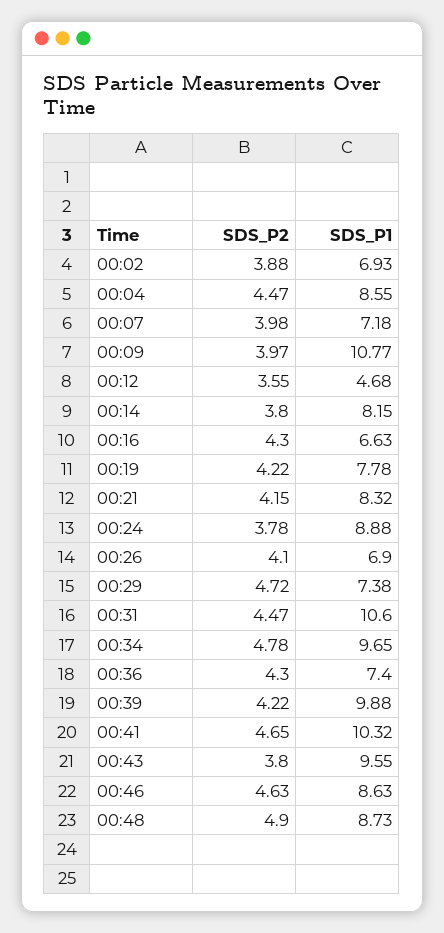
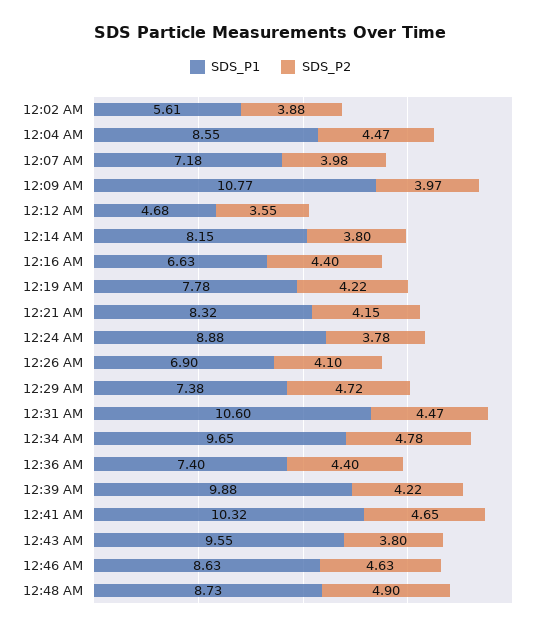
  {
    "SDS_P2": {
      "00:02": 3.88,
      "00:04": 4.47,
      "00:07": 3.98,
      "00:09": 3.97,
      "00:12": 3.55,
      "00:14": 3.8,
-     "00:16": 4.3,
+     "00:16": 4.4,
      "00:19": 4.22,
      "00:21": 4.15,
      "00:24": 3.78,
      "00:26": 4.1,
      "00:29": 4.72,
      "00:31": 4.47,
      "00:34": 4.78,
-     "00:36": 4.3,
+     "00:36": 4.4,
      "00:39": 4.22,
      "00:41": 4.65,
      "00:43": 3.8,
      "00:46": 4.63,
      "00:48": 4.9
    },
    "SDS_P1": {
-     "00:02": 6.93,
+     "00:02": 5.61,
      "00:04": 8.55,
      "00:07": 7.18,
      "00:09": 10.77,
      "00:12": 4.68,
      "00:14": 8.15,
      "00:16": 6.63,
      "00:19": 7.78,
      "00:21": 8.32,
      "00:24": 8.88,
      "00:26": 6.9,
      "00:29": 7.38,
      "00:31": 10.6,
      "00:34": 9.65,
      "00:36": 7.4,
      "00:39": 9.88,
      "00:41": 10.32,
      "00:43": 9.55,
      "00:46": 8.63,
      "00:48": 8.73
    }
  }

